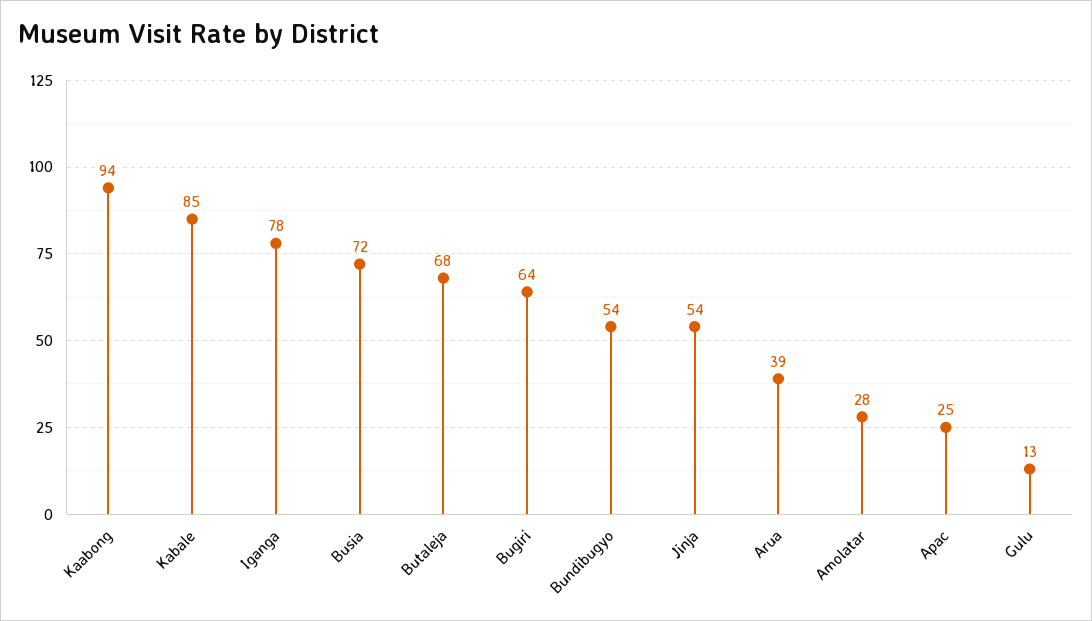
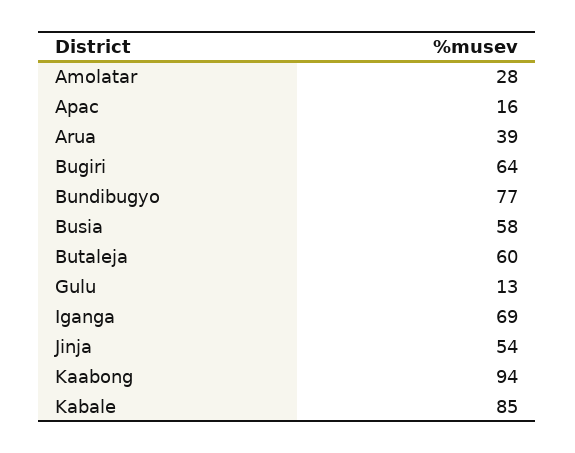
  {
    "Kaabong": 94,
    "Kabale": 85,
-   "Iganga": 78,
+   "Iganga": 69,
-   "Busia": 72,
+   "Busia": 58,
-   "Butaleja": 68,
+   "Butaleja": 60,
    "Bugiri": 64,
-   "Bundibugyo": 54,
+   "Bundibugyo": 77,
    "Jinja": 54,
    "Arua": 39,
    "Amolatar": 28,
-   "Apac": 25,
+   "Apac": 16,
    "Gulu": 13
  }

